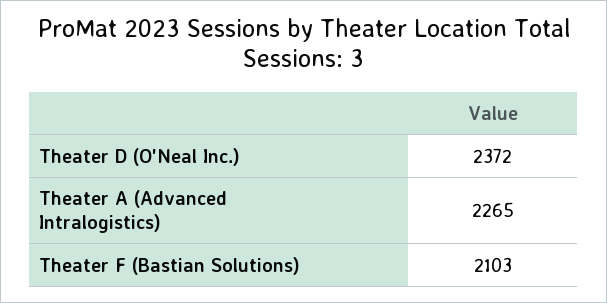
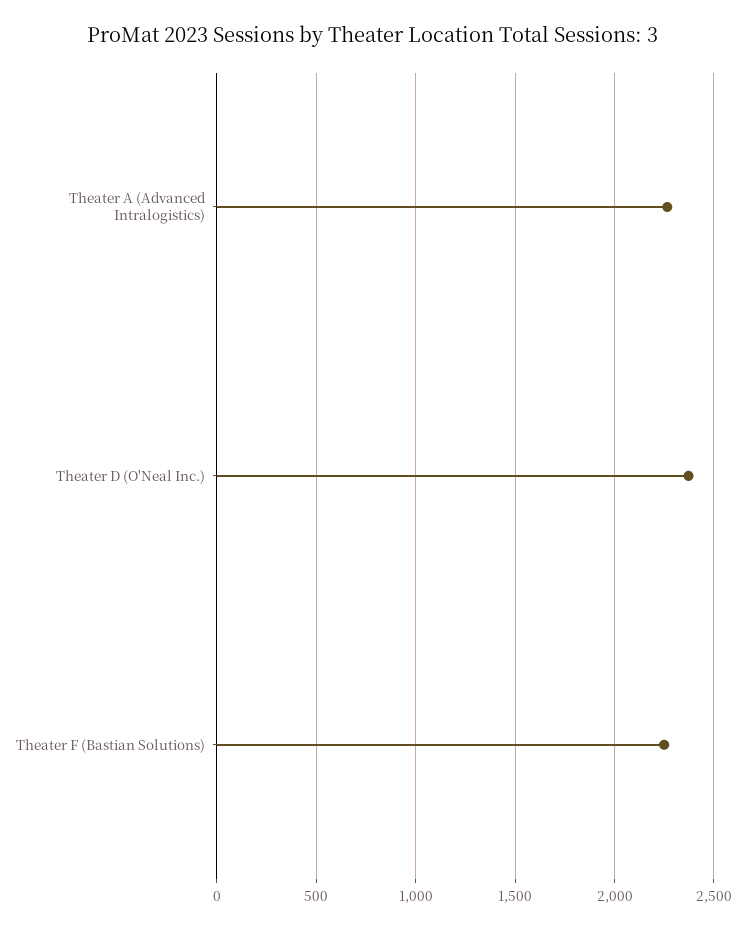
  {
    "Theater D (O'Neal Inc.)": 2372,
    "Theater A (Advanced Intralogistics)": 2265,
-   "Theater F (Bastian Solutions)": 2103
+   "Theater F (Bastian Solutions)": 2250
  }

